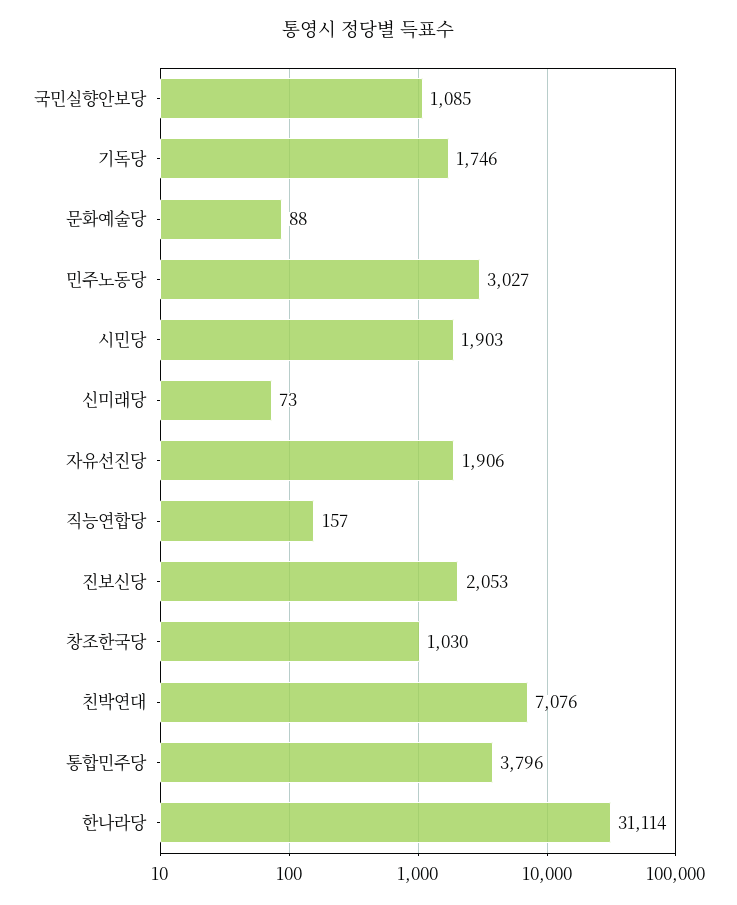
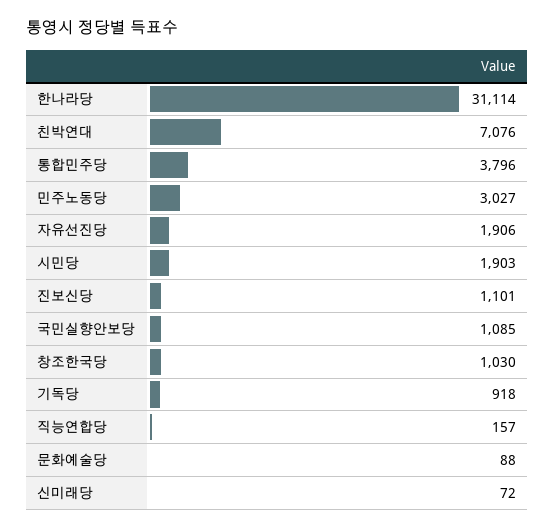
  {
    "국민실향안보당": 1085,
-   "기독당": 1746,
+   "기독당": 918,
    "문화예술당": 88,
    "민주노동당": 3027,
    "시민당": 1903,
-   "신미래당": 73,
+   "신미래당": 72,
    "자유선진당": 1906,
    "직능연합당": 157,
-   "진보신당": 2053,
+   "진보신당": 1101,
    "창조한국당": 1030,
    "친박연대": 7076,
    "통합민주당": 3796,
    "한나라당": 31114
  }

